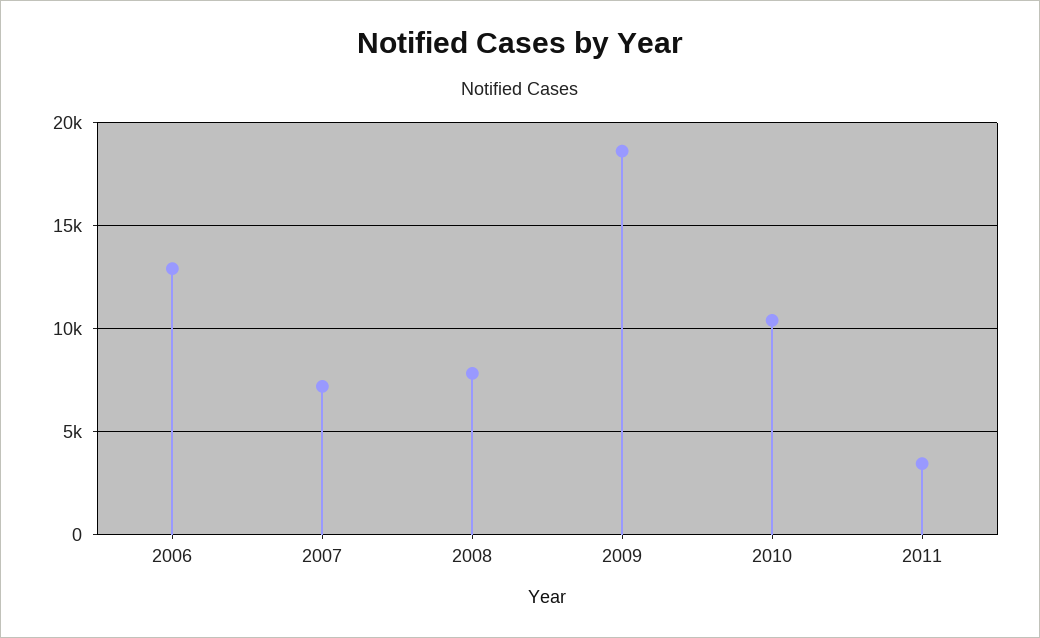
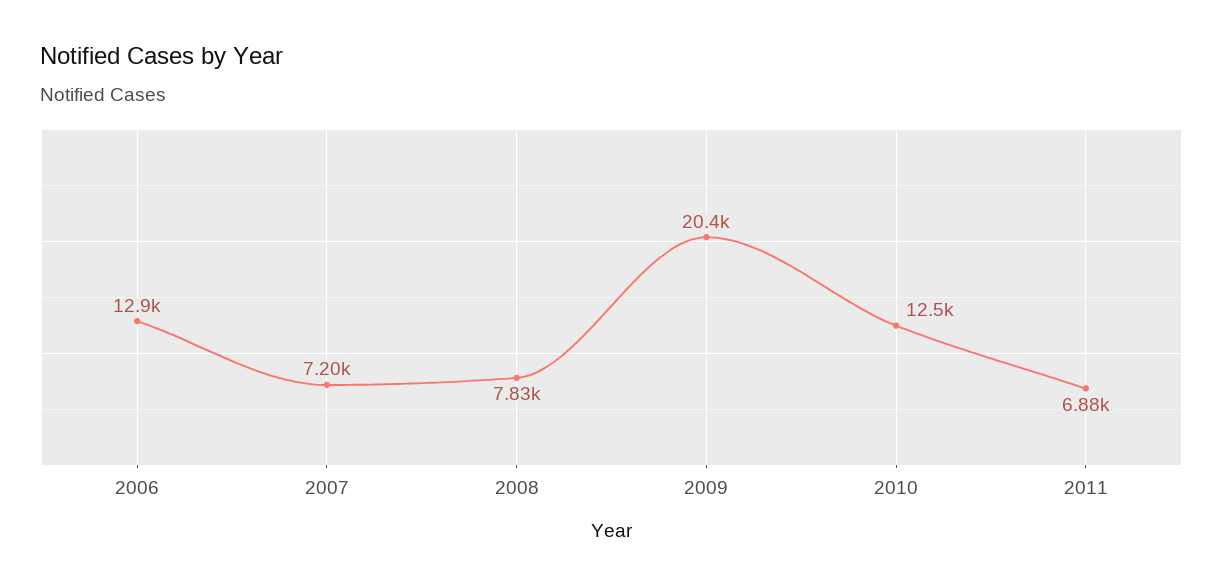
  {
    "2006": 12900,
    "2007": 7200,
    "2008": 7830,
-   "2009": 18500,
+   "2009": 20400,
-   "2010": 10500,
+   "2010": 12500,
-   "2011": 3500
+   "2011": 6880
  }

